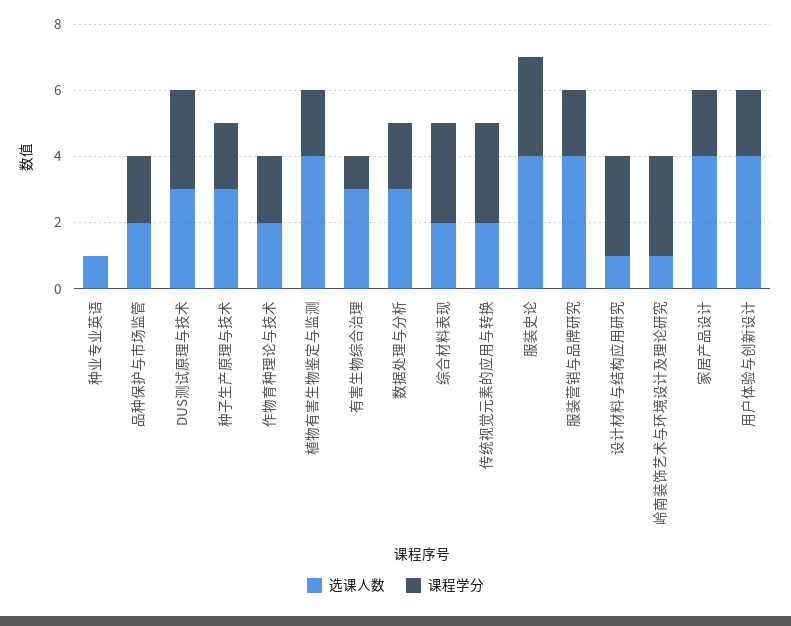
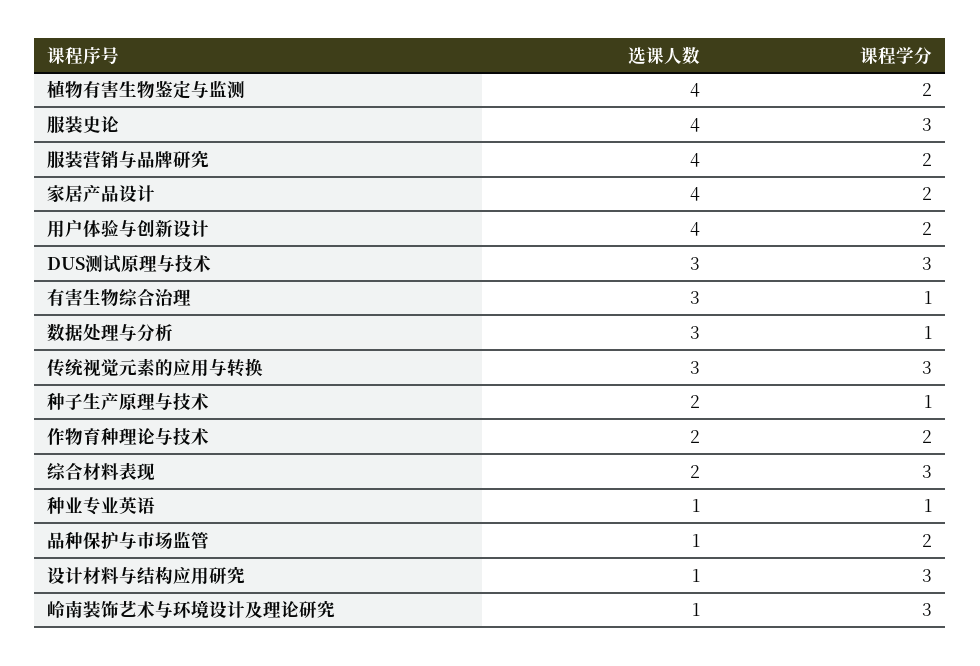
  {
    "选课人数": {
      "种业专业英语": 1,
-     "品种保护与市场监管": 2,
+     "品种保护与市场监管": 1,
      "DUS测试原理与技术": 3,
-     "种子生产原理与技术": 3,
+     "种子生产原理与技术": 2,
      "作物育种理论与技术": 2,
      "植物有害生物鉴定与监测": 4,
      "有害生物综合治理": 3,
      "数据处理与分析": 3,
      "综合材料表现": 2,
-     "传统视觉元素的应用与转换": 2,
+     "传统视觉元素的应用与转换": 3,
      "服装史论": 4,
      "服装营销与品牌研究": 4,
      "设计材料与结构应用研究": 1,
      "岭南装饰艺术与环境设计及理论研究": 1,
      "家居产品设计": 4,
      "用户体验与创新设计": 4
    },
    "课程学分": {
-     "种业专业英语": 0,
+     "种业专业英语": 1,
      "品种保护与市场监管": 2,
      "DUS测试原理与技术": 3,
-     "种子生产原理与技术": 2,
+     "种子生产原理与技术": 1,
      "作物育种理论与技术": 2,
      "植物有害生物鉴定与监测": 2,
      "有害生物综合治理": 1,
-     "数据处理与分析": 2,
+     "数据处理与分析": 1,
      "综合材料表现": 3,
      "传统视觉元素的应用与转换": 3,
      "服装史论": 3,
      "服装营销与品牌研究": 2,
      "设计材料与结构应用研究": 3,
      "岭南装饰艺术与环境设计及理论研究": 3,
      "家居产品设计": 2,
      "用户体验与创新设计": 2
    }
  }

